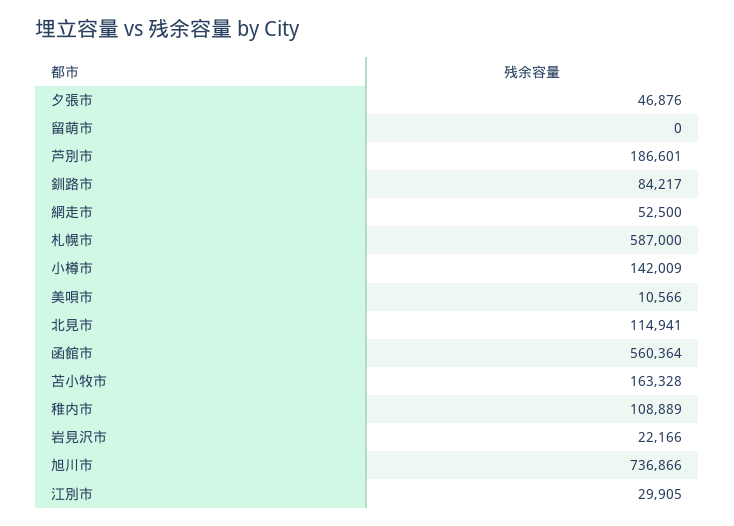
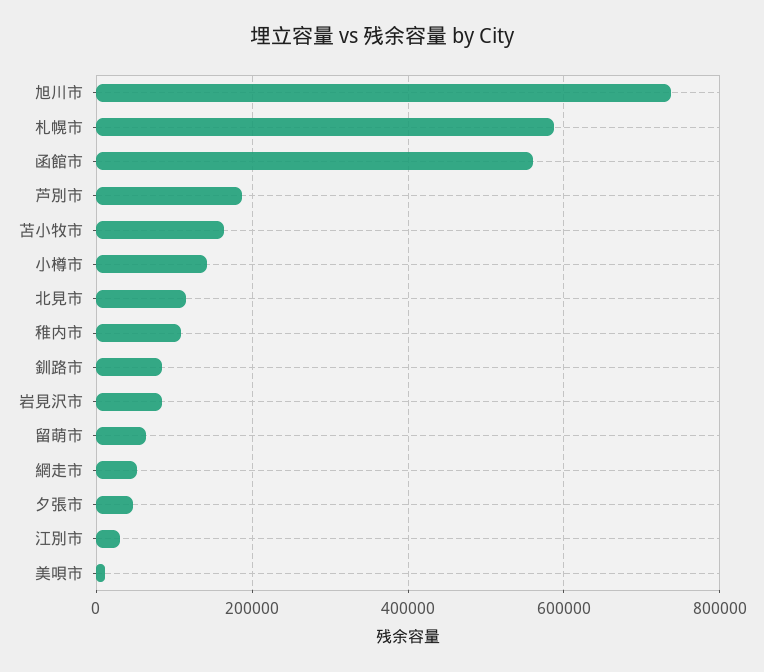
  {
    "夕張市": 46876,
-   "留萌市": 0,
+   "留萌市": 60000,
    "芦別市": 186601,
    "釧路市": 84217,
    "網走市": 52500,
    "札幌市": 587000,
    "小樽市": 142009,
    "美唄市": 10566,
    "北見市": 114941,
    "函館市": 560364,
    "苫小牧市": 163328,
    "稚内市": 108889,
-   "岩見沢市": 22166,
+   "岩見沢市": 80000,
    "旭川市": 736866,
    "江別市": 29905
  }

